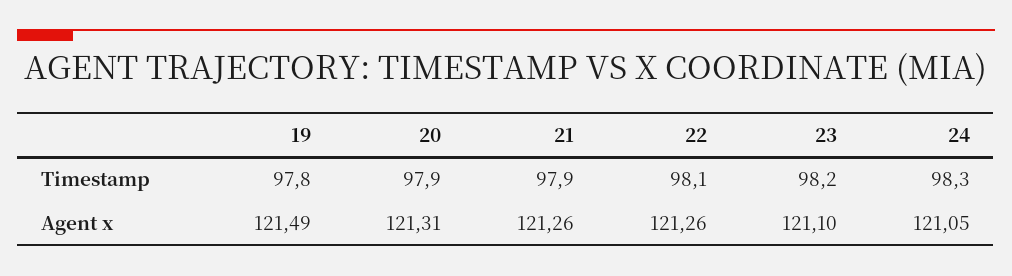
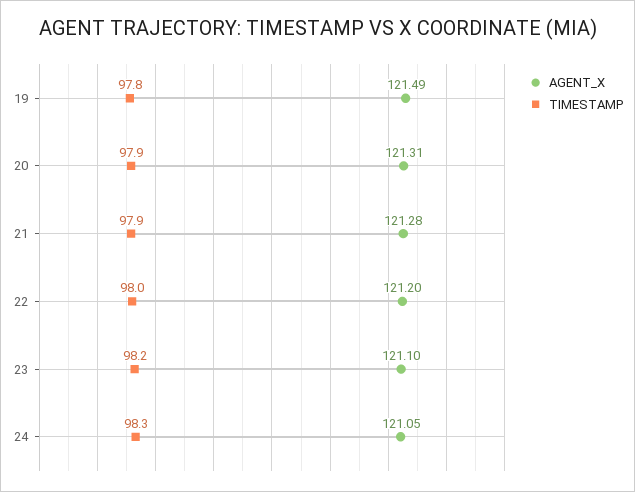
  {
    "Timestamp": {
      "19": 97.8,
      "20": 97.9,
      "21": 97.9,
-     "22": 98.1,
+     "22": 98,
      "23": 98.2,
      "24": 98.3
    },
    "Agent x": {
      "19": 121.49,
      "20": 121.31,
-     "21": 121.26,
+     "21": 121.28,
-     "22": 121.26,
+     "22": 121.2,
      "23": 121.1,
      "24": 121.05
    }
  }

